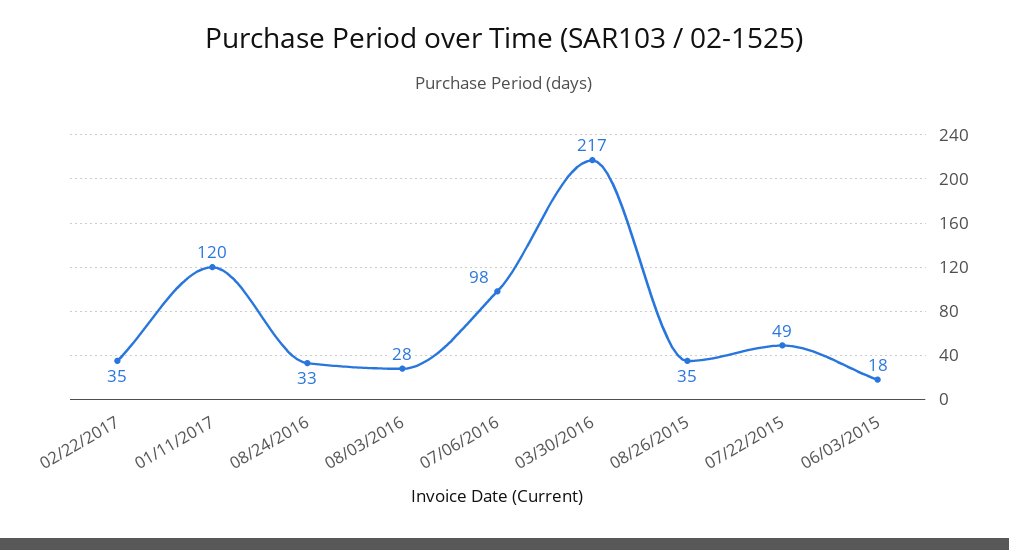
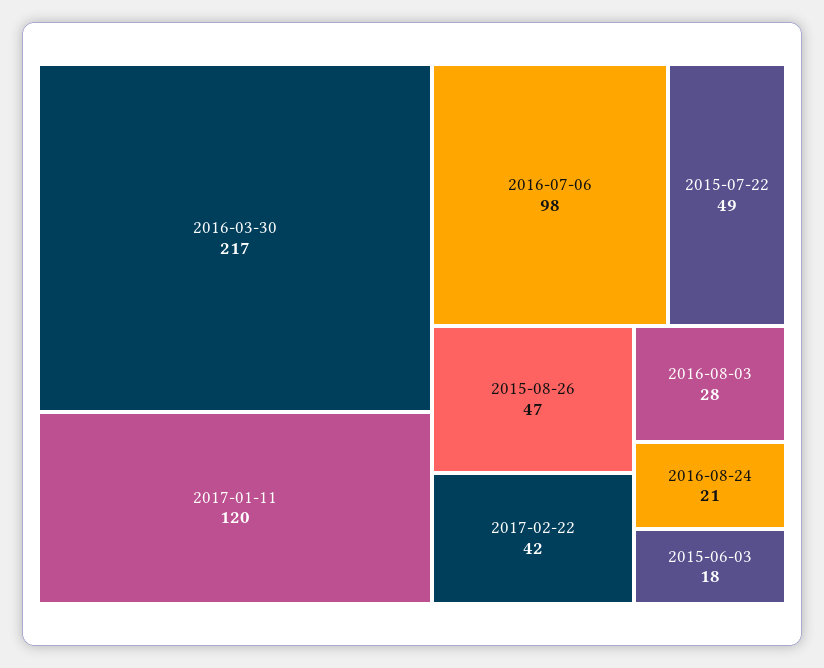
  {
-   "02/22/2017": 35,
+   "02/22/2017": 42,
    "01/11/2017": 120,
-   "08/24/2016": 33,
+   "08/24/2016": 21,
    "08/03/2016": 28,
    "07/06/2016": 98,
    "03/30/2016": 217,
-   "08/26/2015": 35,
+   "08/26/2015": 47,
    "07/22/2015": 49,
    "06/03/2015": 18
  }

